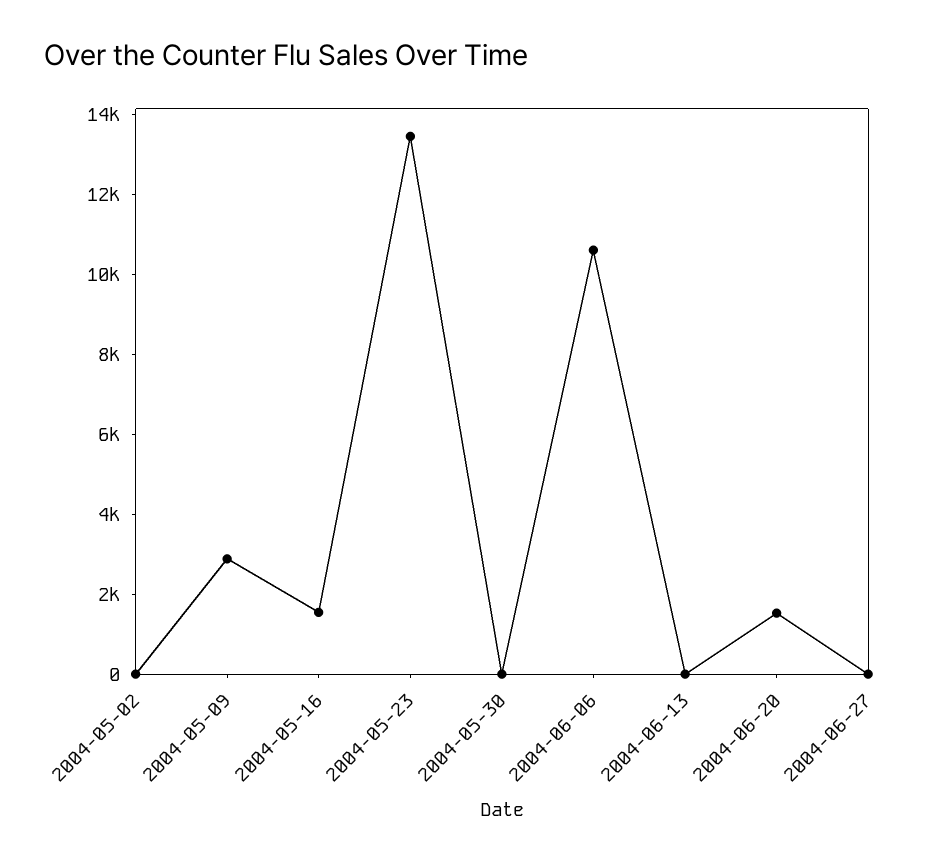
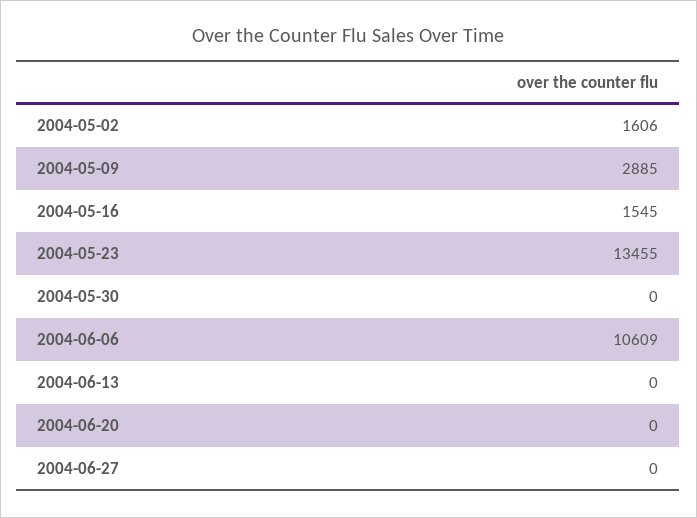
  {
-   "2004-05-02": 0,
+   "2004-05-02": 1606,
    "2004-05-09": 2885,
    "2004-05-16": 1545,
    "2004-05-23": 13455,
    "2004-05-30": 0,
    "2004-06-06": 10609,
    "2004-06-13": 0,
-   "2004-06-20": 1500,
+   "2004-06-20": 0,
    "2004-06-27": 0
  }

